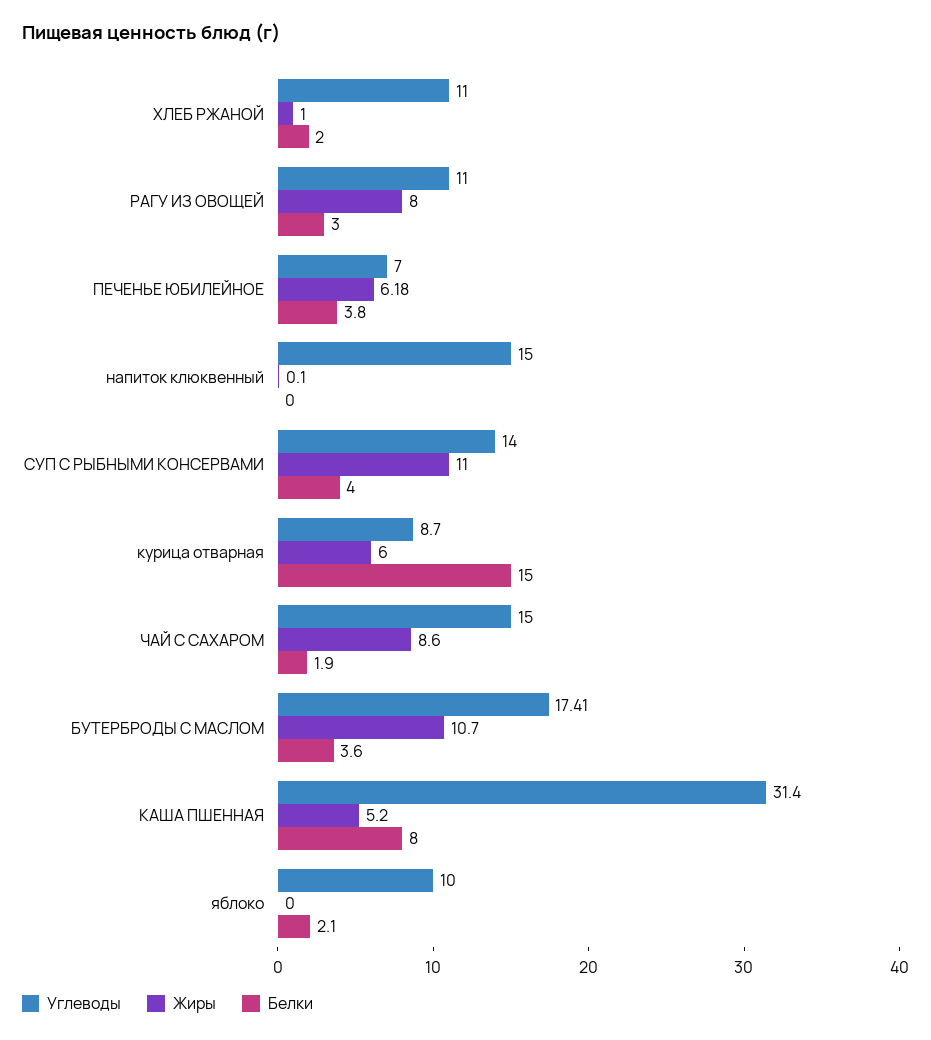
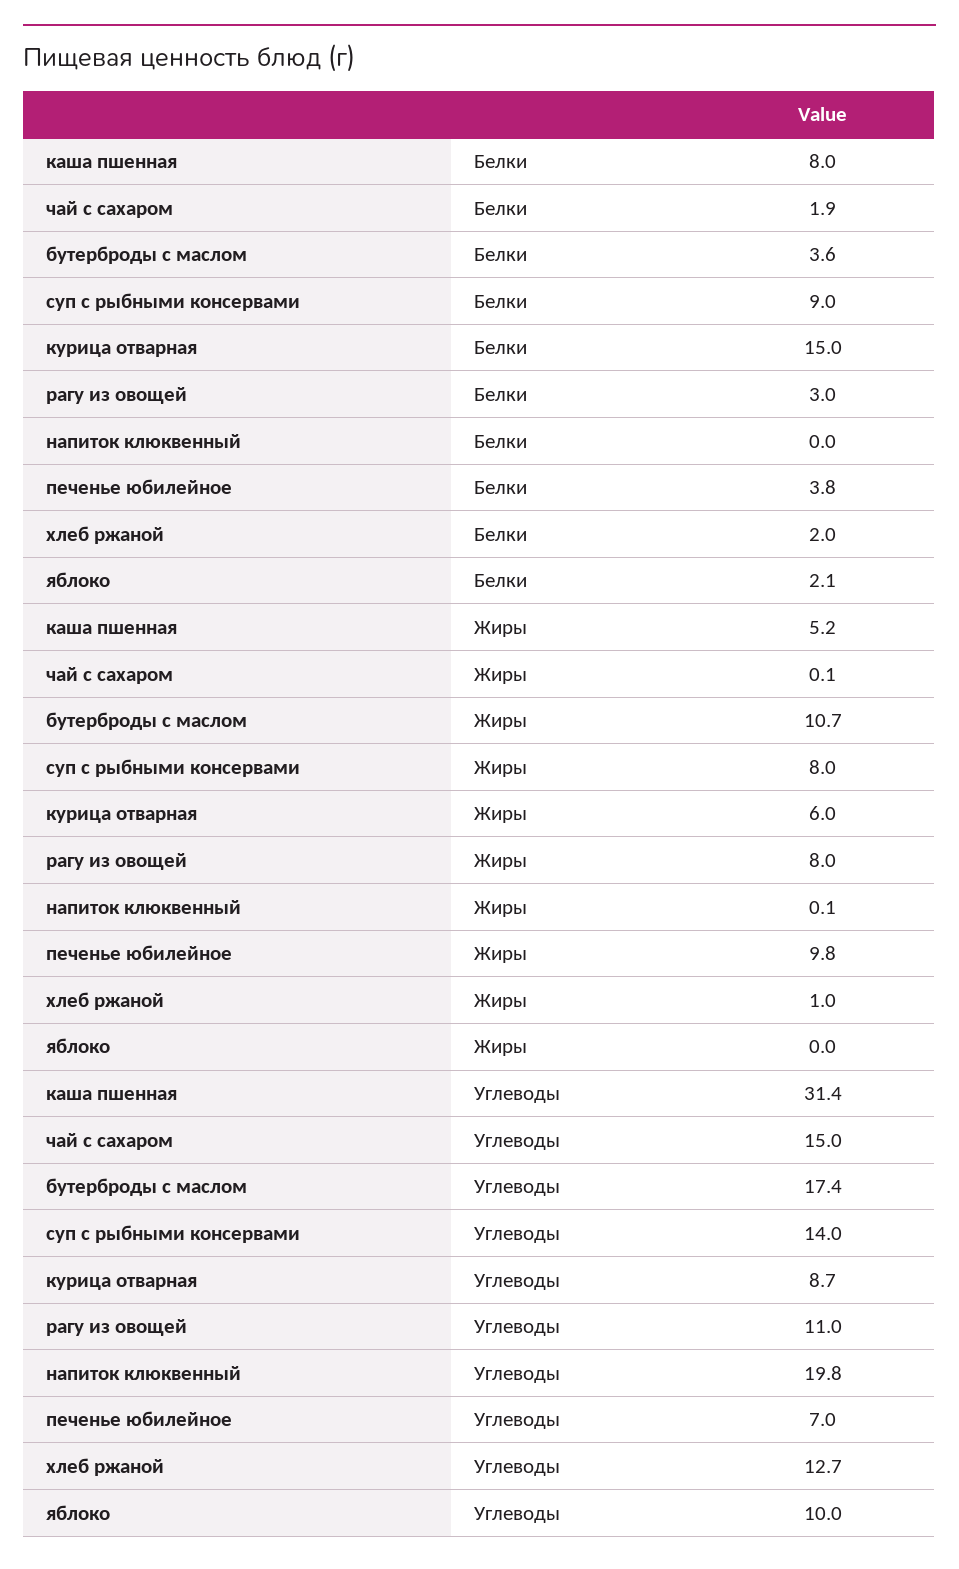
  {
    "Углеводы": {
-     "ХЛЕБ РЖАНОЙ": 11,
+     "ХЛЕБ РЖАНОЙ": 12.7,
      "РАГУ ИЗ ОВОЩЕЙ": 11,
      "ПЕЧЕНЬЕ ЮБИЛЕЙНОЕ": 7,
-     "напиток клюквенный": 15,
+     "напиток клюквенный": 19.8,
      "СУП С РЫБНЫМИ КОНСЕРВАМИ": 14,
      "курица отварная": 8.7,
      "ЧАЙ С САХАРОМ": 15,
      "БУТЕРБРОДЫ С МАСЛОМ": 17.41,
      "КАША ПШЕННАЯ": 31.4,
      "яблоко": 10
    },
    "Жиры": {
      "ХЛЕБ РЖАНОЙ": 1,
      "РАГУ ИЗ ОВОЩЕЙ": 8,
-     "ПЕЧЕНЬЕ ЮБИЛЕЙНОЕ": 6.18,
+     "ПЕЧЕНЬЕ ЮБИЛЕЙНОЕ": 9.8,
      "напиток клюквенный": 0.1,
-     "СУП С РЫБНЫМИ КОНСЕРВАМИ": 11,
+     "СУП С РЫБНЫМИ КОНСЕРВАМИ": 8,
      "курица отварная": 6,
-     "ЧАЙ С САХАРОМ": 8.6,
+     "ЧАЙ С САХАРОМ": 0.1,
      "БУТЕРБРОДЫ С МАСЛОМ": 10.7,
      "КАША ПШЕННАЯ": 5.2,
      "яблоко": 0
    },
    "Белки": {
      "ХЛЕБ РЖАНОЙ": 2,
      "РАГУ ИЗ ОВОЩЕЙ": 3,
      "ПЕЧЕНЬЕ ЮБИЛЕЙНОЕ": 3.8,
      "напиток клюквенный": 0,
-     "СУП С РЫБНЫМИ КОНСЕРВАМИ": 4,
+     "СУП С РЫБНЫМИ КОНСЕРВАМИ": 9,
      "курица отварная": 15,
      "ЧАЙ С САХАРОМ": 1.9,
      "БУТЕРБРОДЫ С МАСЛОМ": 3.6,
      "КАША ПШЕННАЯ": 8,
      "яблоко": 2.1
    }
  }

